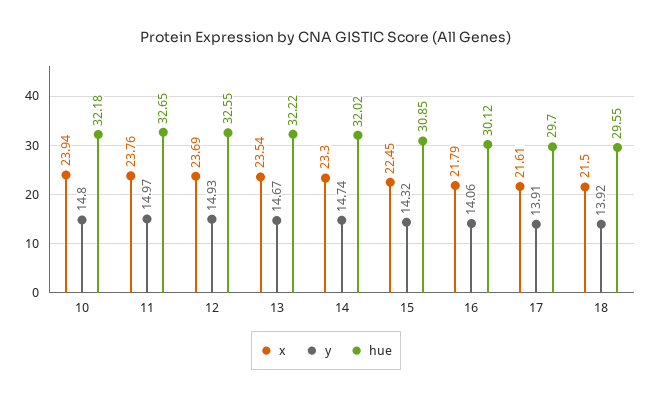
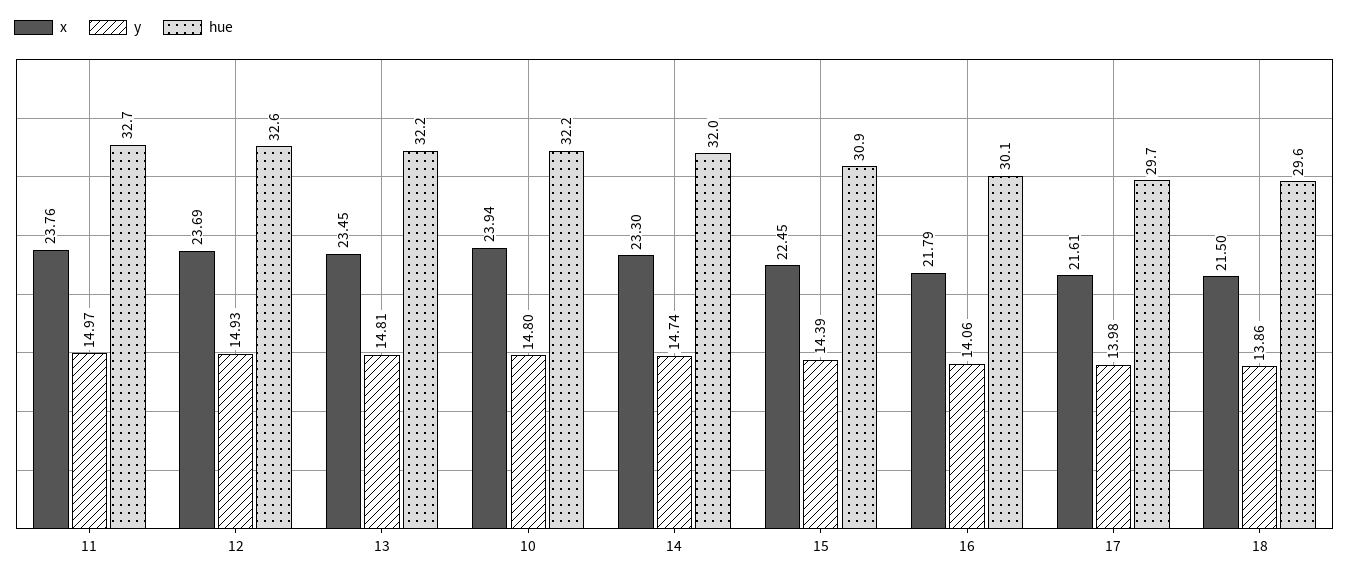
  {
    "x": {
      "10": 23.94,
      "11": 23.76,
      "12": 23.69,
-     "13": 23.54,
+     "13": 23.45,
      "14": 23.3,
      "15": 22.45,
      "16": 21.79,
      "17": 21.61,
      "18": 21.5
    },
    "y": {
      "10": 14.8,
      "11": 14.97,
      "12": 14.93,
-     "13": 14.67,
+     "13": 14.81,
      "14": 14.74,
-     "15": 14.32,
+     "15": 14.39,
      "16": 14.06,
-     "17": 13.91,
+     "17": 13.98,
-     "18": 13.92
+     "18": 13.86
    },
    "hue": {
      "10": 32.18,
      "11": 32.65,
      "12": 32.55,
      "13": 32.22,
      "14": 32.02,
      "15": 30.85,
      "16": 30.12,
      "17": 29.7,
      "18": 29.55
    }
  }

